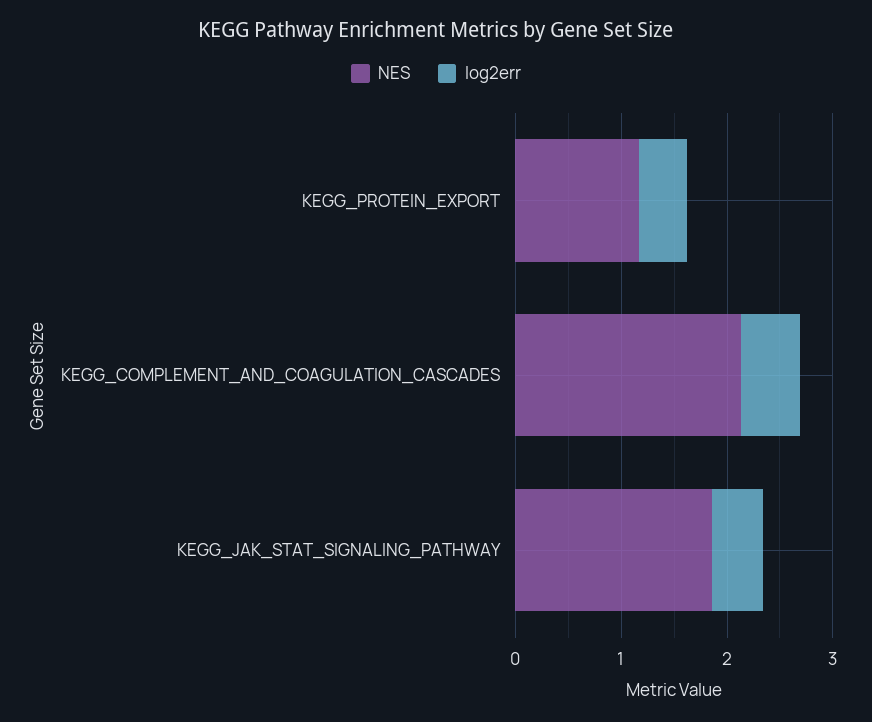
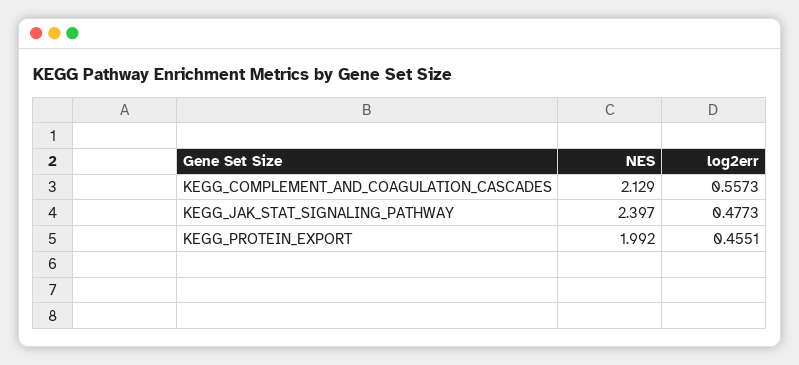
  {
    "NES": {
-     "KEGG_PROTEIN_EXPORT": 1.2,
+     "KEGG_PROTEIN_EXPORT": 1.992,
      "KEGG_COMPLEMENT_AND_COAGULATION_CASCADES": 2.129,
-     "KEGG_JAK_STAT_SIGNALING_PATHWAY": 1.8
+     "KEGG_JAK_STAT_SIGNALING_PATHWAY": 2.397
    },
    "log2err": {
      "KEGG_PROTEIN_EXPORT": 0.4551,
      "KEGG_COMPLEMENT_AND_COAGULATION_CASCADES": 0.5573,
      "KEGG_JAK_STAT_SIGNALING_PATHWAY": 0.4773
    }
  }

